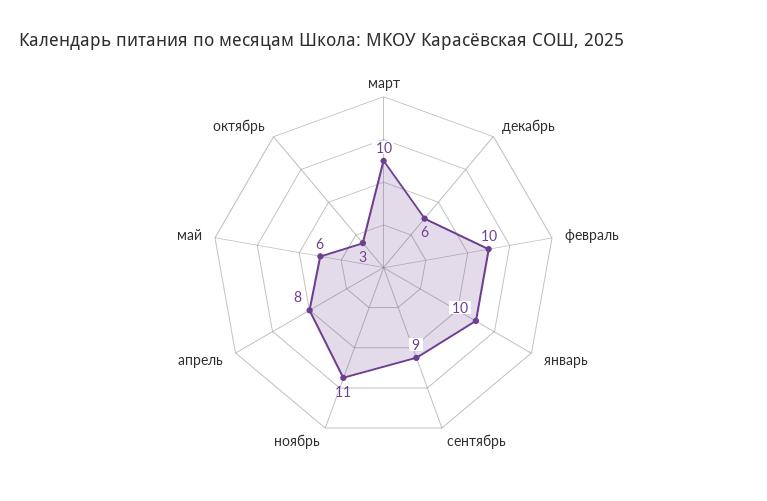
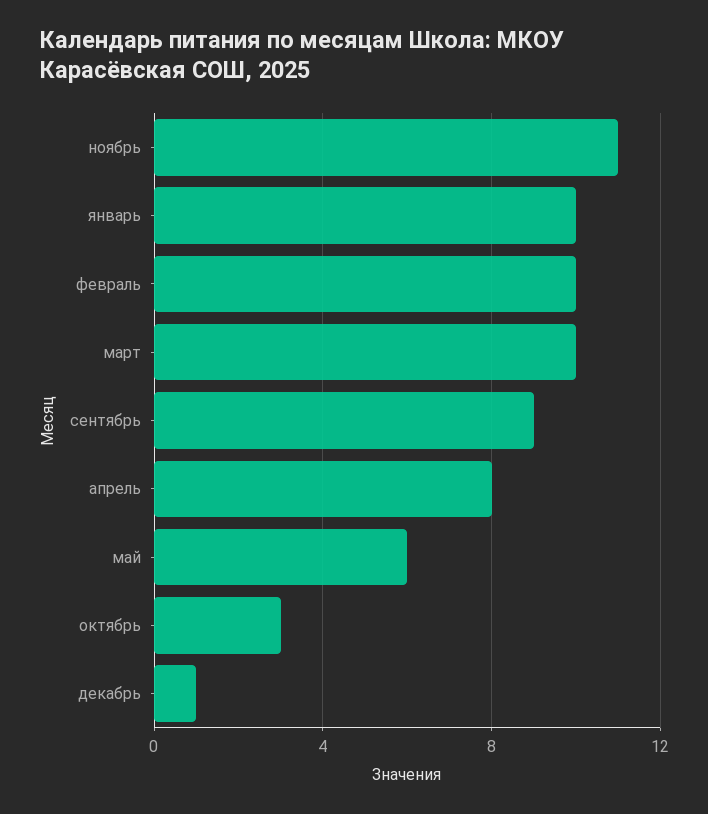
  {
    "март": 10,
-   "декабрь": 6,
+   "декабрь": 1,
    "февраль": 10,
    "январь": 10,
    "сентябрь": 9,
    "ноябрь": 11,
    "апрель": 8,
    "май": 6,
    "октябрь": 3
  }

